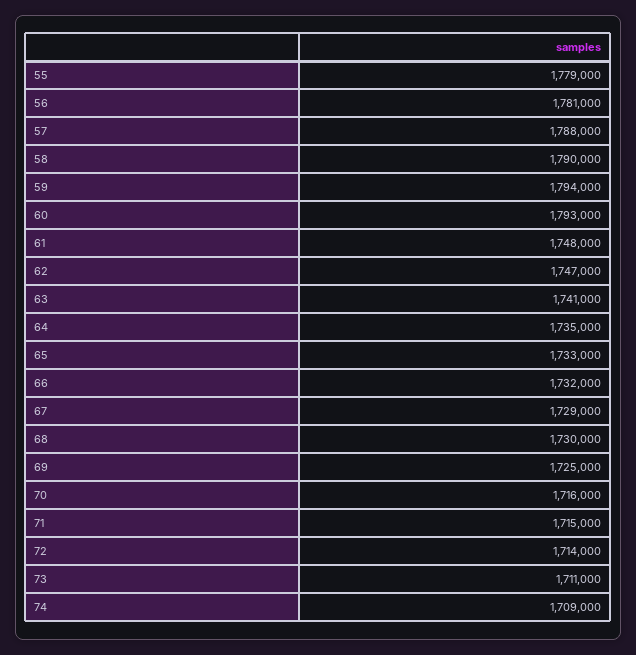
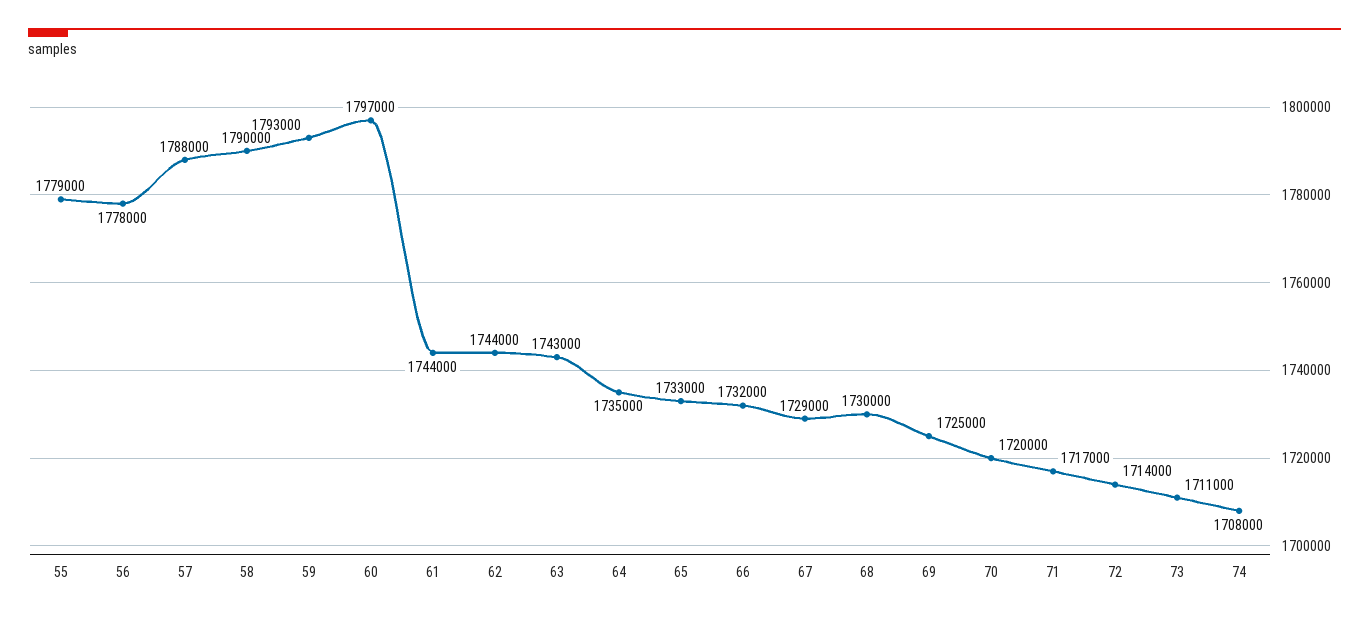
  {
    "55": 1779000,
-   "56": 1781000,
+   "56": 1778000,
    "57": 1788000,
    "58": 1790000,
-   "59": 1794000,
+   "59": 1793000,
-   "60": 1793000,
+   "60": 1797000,
-   "61": 1748000,
+   "61": 1744000,
-   "62": 1747000,
+   "62": 1744000,
-   "63": 1741000,
+   "63": 1743000,
    "64": 1735000,
    "65": 1733000,
    "66": 1732000,
    "67": 1729000,
    "68": 1730000,
    "69": 1725000,
-   "70": 1716000,
+   "70": 1720000,
-   "71": 1715000,
+   "71": 1717000,
    "72": 1714000,
    "73": 1711000,
-   "74": 1709000
+   "74": 1708000
  }

